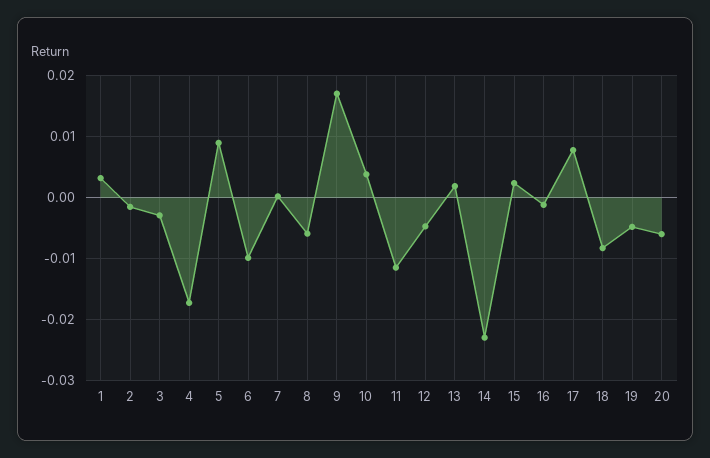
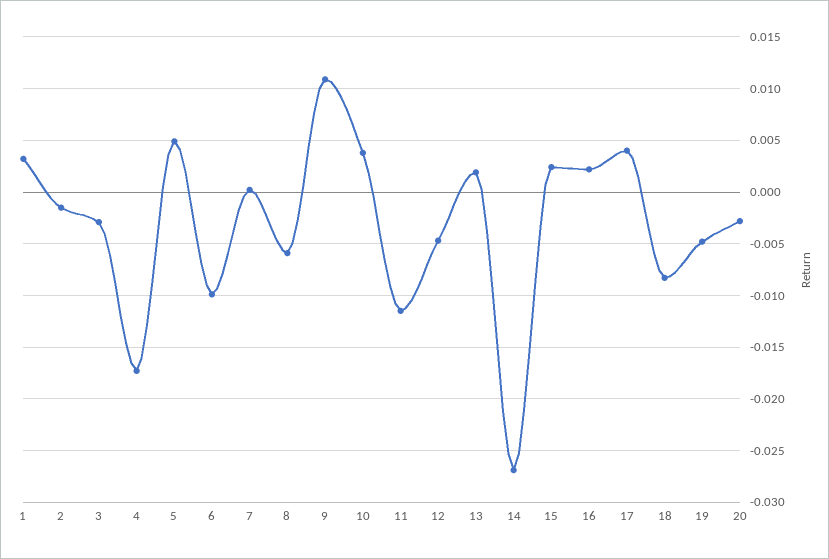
  {
    "1": 0.003,
    "2": -0.002,
    "3": -0.003,
    "4": -0.017,
-   "5": 0.009,
+   "5": 0.005,
    "6": -0.01,
    "7": 0,
    "8": -0.006,
-   "9": 0.017,
+   "9": 0.011,
    "10": 0.004,
    "11": -0.012,
    "12": -0.005,
    "13": 0.002,
-   "14": -0.023,
+   "14": -0.027,
    "15": 0.002,
-   "16": -0.001,
+   "16": 0.002,
-   "17": 0.008,
+   "17": 0.004,
    "18": -0.008,
    "19": -0.005,
-   "20": -0.006
+   "20": -0.003
  }

